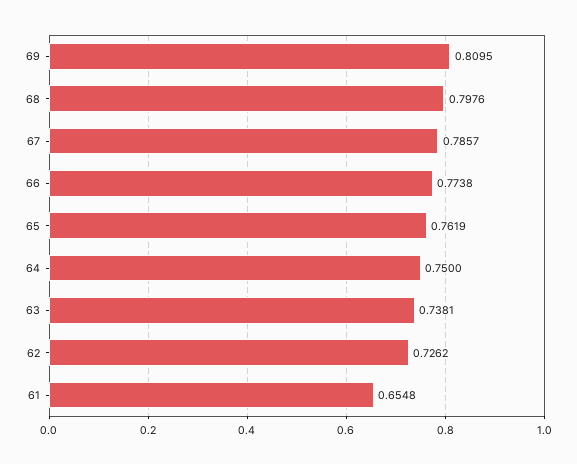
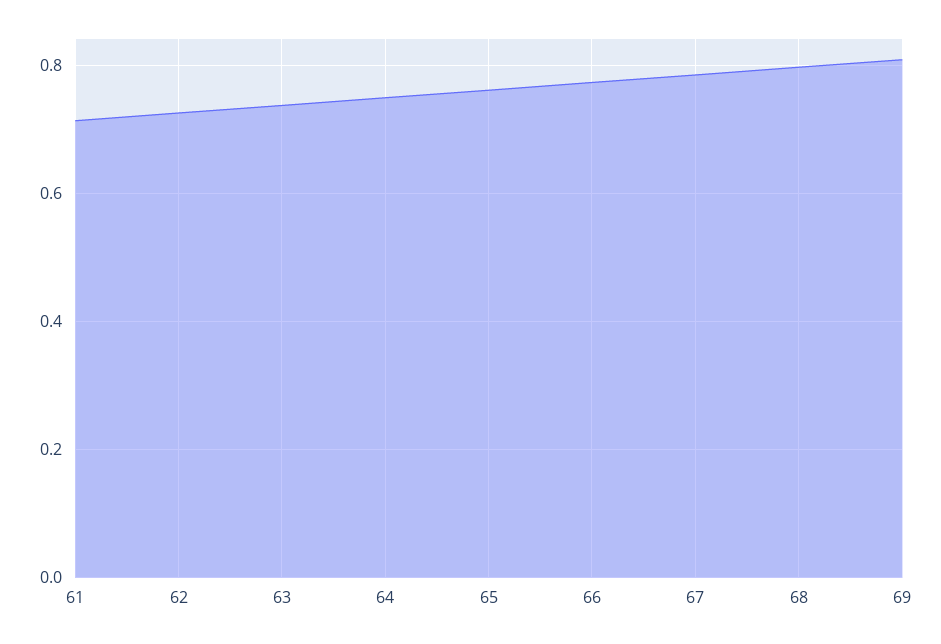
  {
    "69": 0.8095,
    "68": 0.7976,
    "67": 0.7857,
    "66": 0.7738,
    "65": 0.7619,
    "64": 0.75,
    "63": 0.7381,
    "62": 0.7262,
-   "61": 0.6548
+   "61": 0.72
  }

